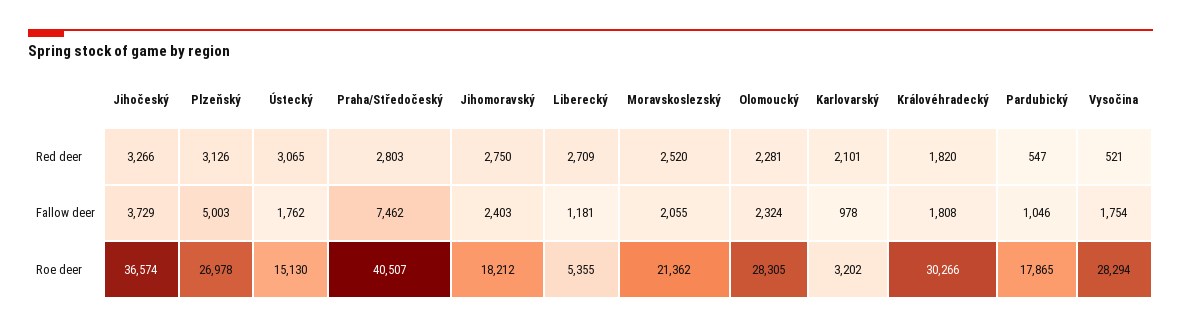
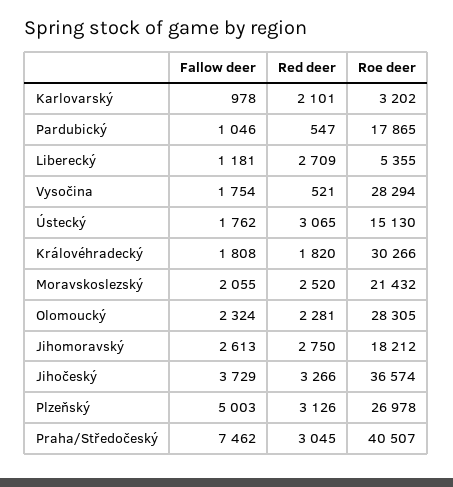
  {
    "Jihočeský": {
      "Red deer": 3266,
      "Fallow deer": 3729,
      "Roe deer": 36574
    },
    "Plzeňský": {
      "Red deer": 3126,
      "Fallow deer": 5003,
      "Roe deer": 26978
    },
    "Ústecký": {
      "Red deer": 3065,
      "Fallow deer": 1762,
      "Roe deer": 15130
    },
    "Praha/Středočeský": {
-     "Red deer": 2803,
+     "Red deer": 3045,
      "Fallow deer": 7462,
      "Roe deer": 40507
    },
    "Jihomoravský": {
      "Red deer": 2750,
-     "Fallow deer": 2403,
+     "Fallow deer": 2613,
      "Roe deer": 18212
    },
    "Liberecký": {
      "Red deer": 2709,
      "Fallow deer": 1181,
      "Roe deer": 5355
    },
    "Moravskoslezský": {
      "Red deer": 2520,
      "Fallow deer": 2055,
-     "Roe deer": 21362
+     "Roe deer": 21432
    },
    "Olomoucký": {
      "Red deer": 2281,
      "Fallow deer": 2324,
      "Roe deer": 28305
    },
    "Karlovarský": {
      "Red deer": 2101,
      "Fallow deer": 978,
      "Roe deer": 3202
    },
    "Královéhradecký": {
      "Red deer": 1820,
      "Fallow deer": 1808,
      "Roe deer": 30266
    },
    "Pardubický": {
      "Red deer": 547,
      "Fallow deer": 1046,
      "Roe deer": 17865
    },
    "Vysočina": {
      "Red deer": 521,
      "Fallow deer": 1754,
      "Roe deer": 28294
    }
  }

